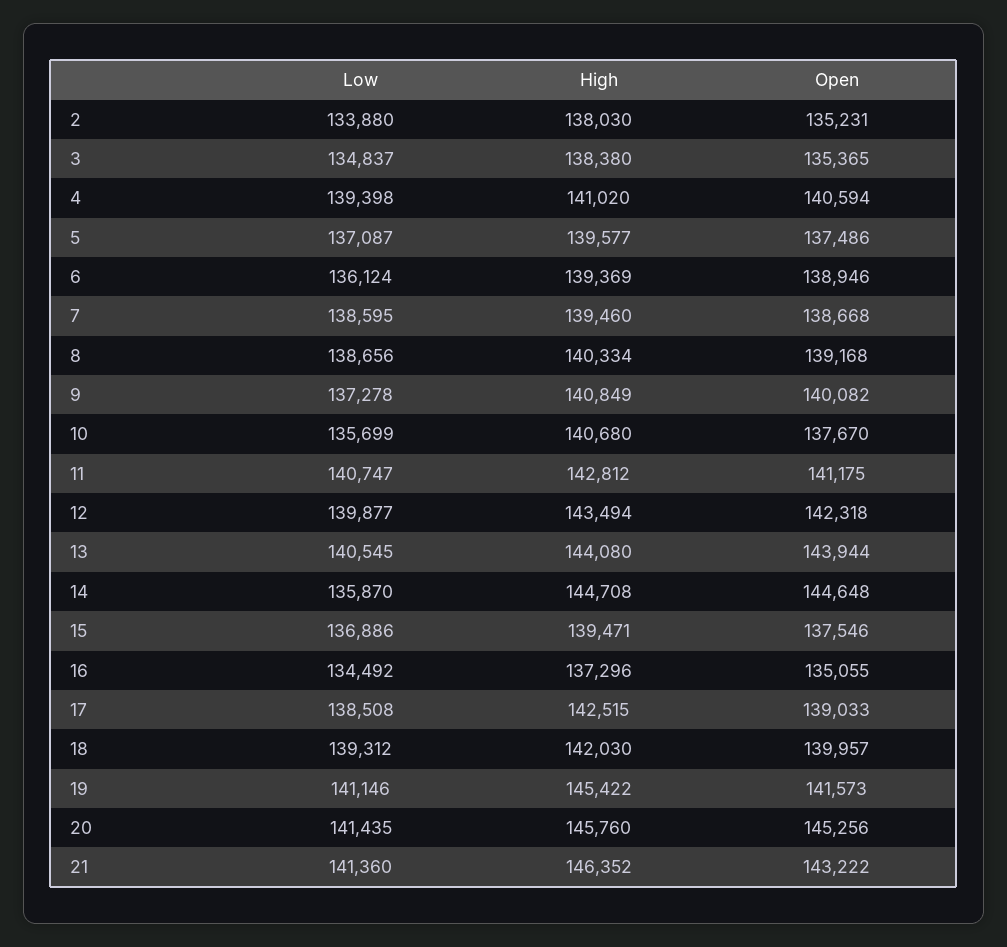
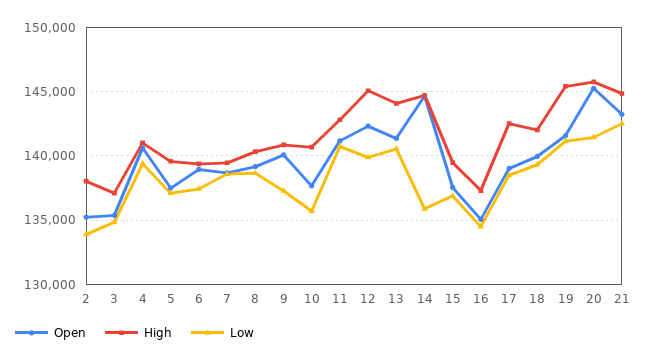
  {
    "Low": {
      "2": 133880,
      "3": 134837,
      "4": 139398,
      "5": 137087,
-     "6": 136124,
+     "6": 137500,
      "7": 138595,
      "8": 138656,
      "9": 137278,
      "10": 135699,
      "11": 140747,
      "12": 139877,
      "13": 140545,
      "14": 135870,
      "15": 136886,
      "16": 134492,
      "17": 138508,
      "18": 139312,
      "19": 141146,
      "20": 141435,
-     "21": 141360
+     "21": 142500
    },
    "High": {
      "2": 138030,
-     "3": 138380,
+     "3": 137000,
      "4": 141020,
      "5": 139577,
      "6": 139369,
      "7": 139460,
      "8": 140334,
      "9": 140849,
      "10": 140680,
      "11": 142812,
-     "12": 143494,
+     "12": 145000,
      "13": 144080,
      "14": 144708,
      "15": 139471,
      "16": 137296,
      "17": 142515,
      "18": 142030,
      "19": 145422,
      "20": 145760,
-     "21": 146352
+     "21": 145000
    },
    "Open": {
      "2": 135231,
      "3": 135365,
      "4": 140594,
      "5": 137486,
      "6": 138946,
      "7": 138668,
      "8": 139168,
      "9": 140082,
      "10": 137670,
      "11": 141175,
      "12": 142318,
-     "13": 143944,
+     "13": 141500,
      "14": 144648,
      "15": 137546,
      "16": 135055,
      "17": 139033,
      "18": 139957,
      "19": 141573,
      "20": 145256,
      "21": 143222
    }
  }

